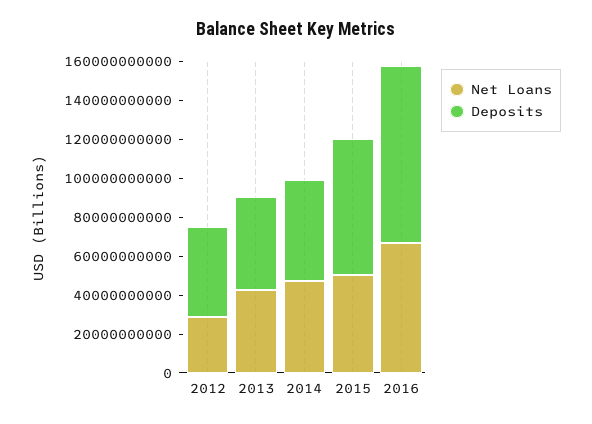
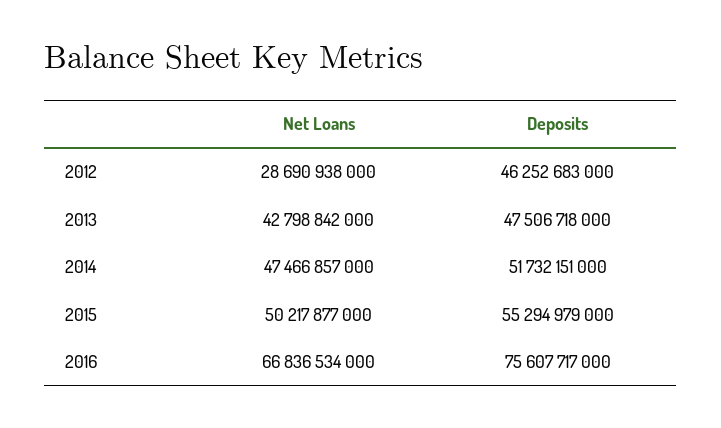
  {
    "Net Loans": {
      "2012": 28690938000,
      "2013": 42798842000,
      "2014": 47466857000,
      "2015": 50217877000,
      "2016": 66836534000
    },
    "Deposits": {
      "2012": 46252683000,
      "2013": 47506718000,
      "2014": 51732151000,
-     "2015": 70000000000,
+     "2015": 55294979000,
-     "2016": 90000000000
+     "2016": 75607717000
    }
  }

